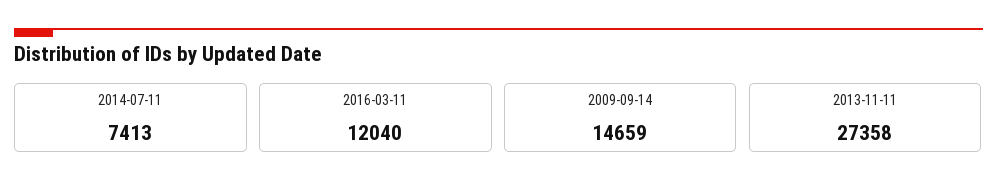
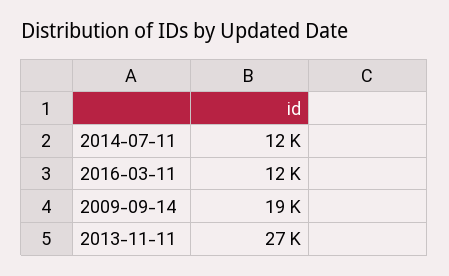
  {
-   "2014-07-11": 7413,
+   "2014-07-11": 12000,
    "2016-03-11": 12040,
-   "2009-09-14": 14659,
+   "2009-09-14": 19000,
    "2013-11-11": 27358
  }

